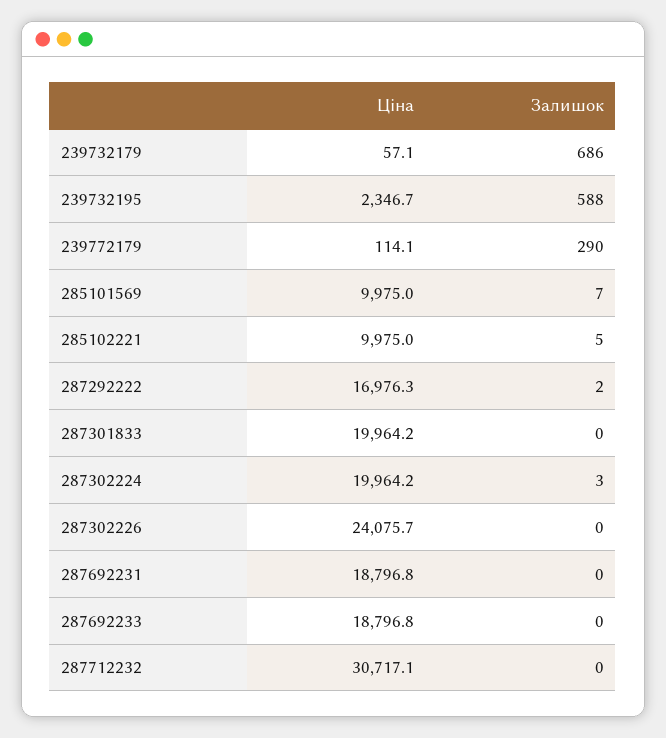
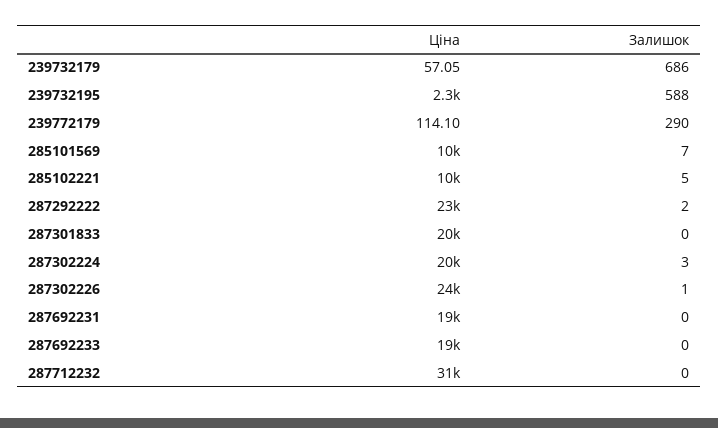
  {
    "Ціна": {
      "239732179": 57.05,
      "239732195": 2346.7,
      "239772179": 114.1,
      "285101569": 9975,
      "285102221": 9975,
-     "287292222": 16976.3,
+     "287292222": 23000,
      "287301833": 19964.2,
      "287302224": 19964.2,
      "287302226": 24075.7,
      "287692231": 18796.8,
      "287692233": 18796.8,
      "287712232": 30717.1
    },
    "Залишок": {
      "239732179": 686,
      "239732195": 588,
      "239772179": 290,
      "285101569": 7,
      "285102221": 5,
      "287292222": 2,
      "287301833": 0,
      "287302224": 3,
-     "287302226": 0,
+     "287302226": 1,
      "287692231": 0,
      "287692233": 0,
      "287712232": 0
    }
  }

